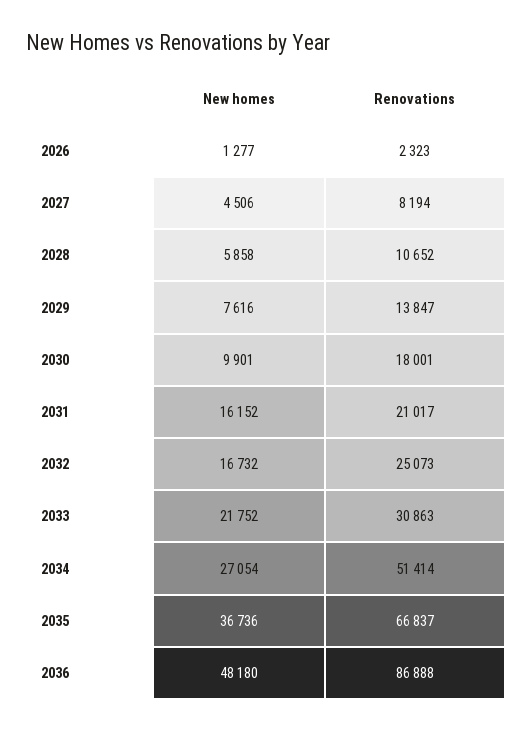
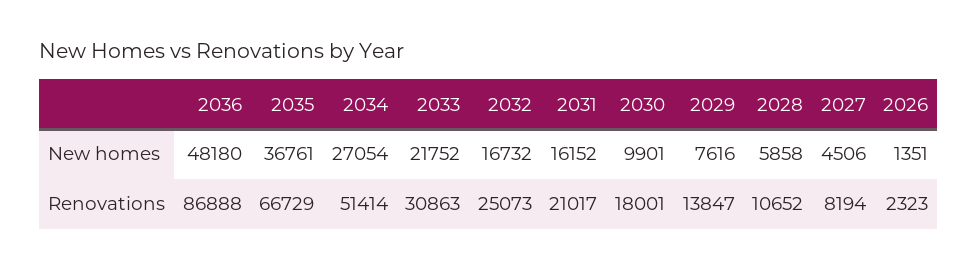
  {
    "New homes": {
-     "2026": 1277,
+     "2026": 1351,
      "2027": 4506,
      "2028": 5858,
      "2029": 7616,
      "2030": 9901,
      "2031": 16152,
      "2032": 16732,
      "2033": 21752,
      "2034": 27054,
-     "2035": 36736,
+     "2035": 36761,
      "2036": 48180
    },
    "Renovations": {
      "2026": 2323,
      "2027": 8194,
      "2028": 10652,
      "2029": 13847,
      "2030": 18001,
      "2031": 21017,
      "2032": 25073,
      "2033": 30863,
      "2034": 51414,
-     "2035": 66837,
+     "2035": 66729,
      "2036": 86888
    }
  }

